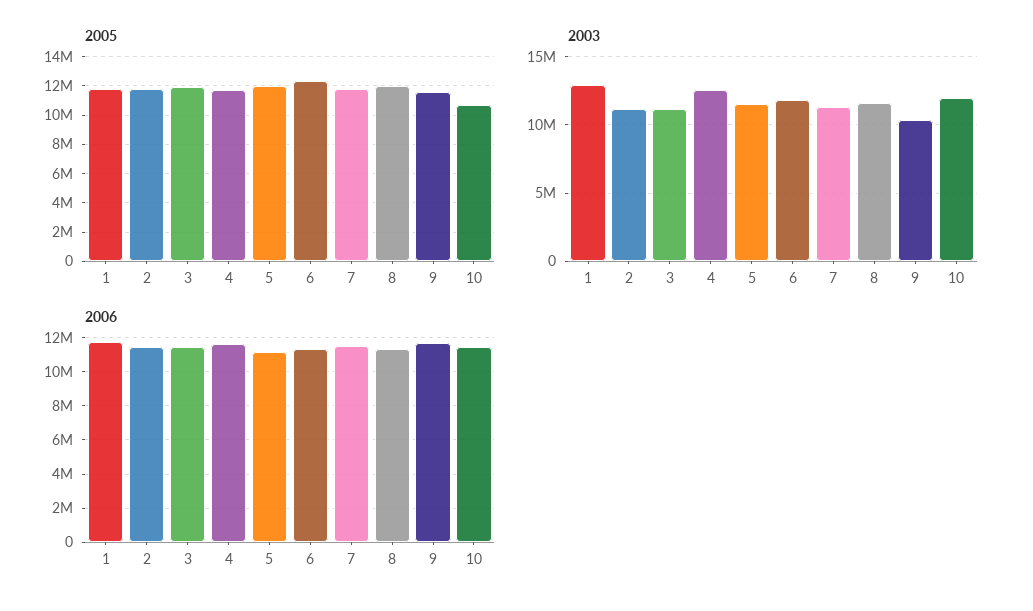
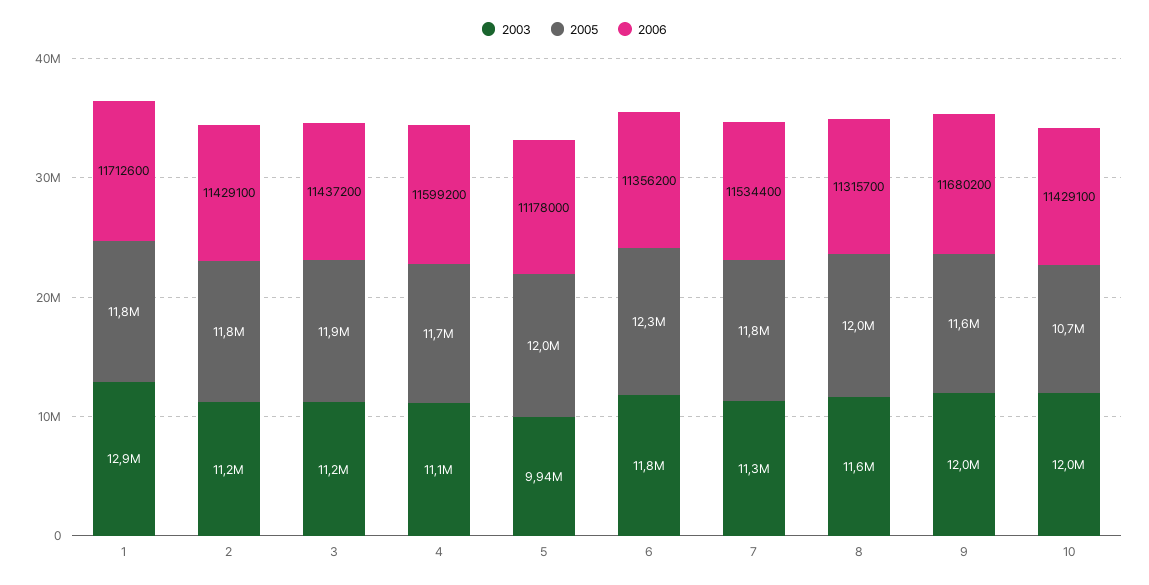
  {
    "2005": {
      "1": 11800000,
      "2": 11800000,
      "3": 11900000,
      "4": 11700000,
      "5": 12000000,
      "6": 12300000,
      "7": 11800000,
      "8": 12000000,
      "9": 11600000,
      "10": 10700000
    },
    "2003": {
      "1": 12900000,
      "2": 11200000,
      "3": 11200000,
-     "4": 12500000,
+     "4": 11100000,
-     "5": 11500000,
+     "5": 9940000,
      "6": 11800000,
      "7": 11300000,
      "8": 11600000,
-     "9": 10500000,
+     "9": 12000000,
      "10": 12000000
    },
    "2006": {
      "1": 11712600,
      "2": 11429100,
      "3": 11437200,
      "4": 11599200,
      "5": 11178000,
      "6": 11356200,
      "7": 11534400,
      "8": 11315700,
      "9": 11680200,
      "10": 11429100
    }
  }

